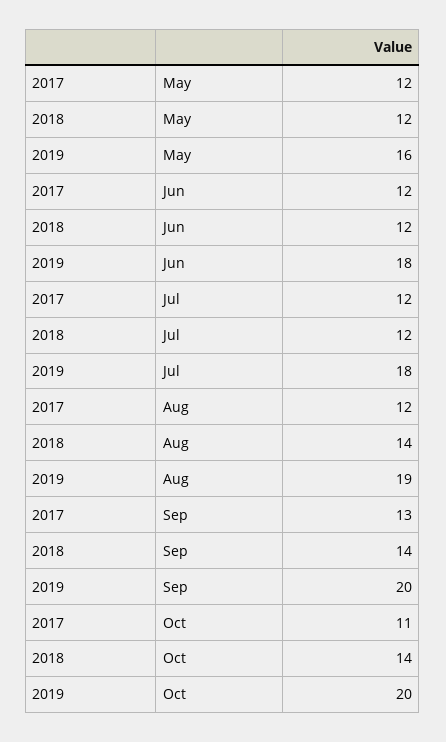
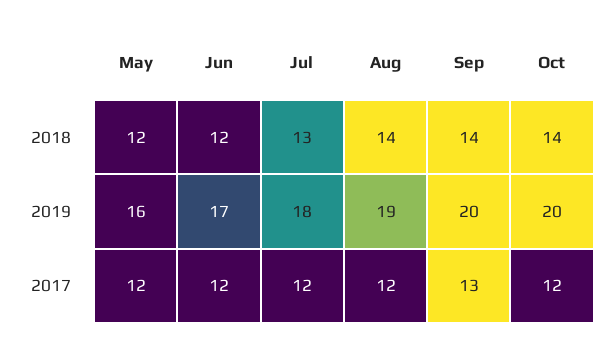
  {
    "2017": {
      "May": 12,
      "Jun": 12,
      "Jul": 12,
      "Aug": 12,
      "Sep": 13,
-     "Oct": 11
+     "Oct": 12
    },
    "2018": {
      "May": 12,
      "Jun": 12,
-     "Jul": 12,
+     "Jul": 13,
      "Aug": 14,
      "Sep": 14,
      "Oct": 14
    },
    "2019": {
      "May": 16,
-     "Jun": 18,
+     "Jun": 17,
      "Jul": 18,
      "Aug": 19,
      "Sep": 20,
      "Oct": 20
    }
  }

